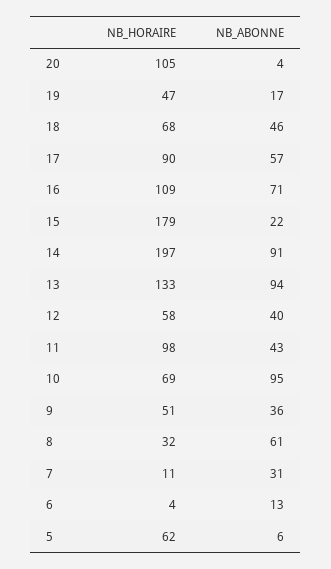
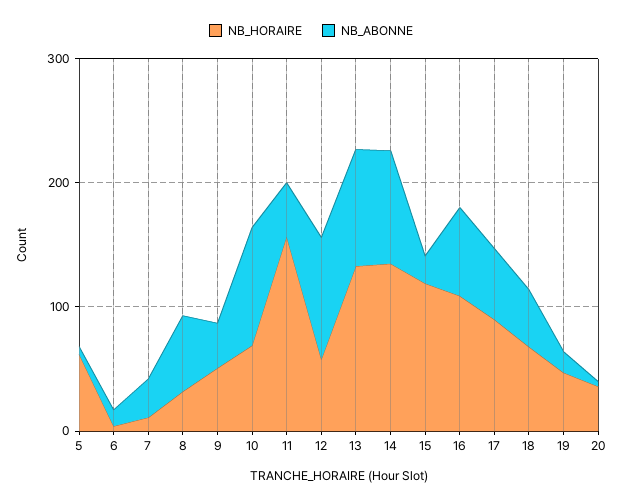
  {
    "NB_HORAIRE": {
-     "20": 105,
+     "20": 40,
      "19": 47,
      "18": 68,
      "17": 90,
      "16": 109,
-     "15": 179,
+     "15": 120,
-     "14": 197,
+     "14": 140,
      "13": 133,
      "12": 58,
-     "11": 98,
+     "11": 160,
      "10": 69,
      "9": 51,
      "8": 32,
      "7": 11,
      "6": 4,
      "5": 62
    },
    "NB_ABONNE": {
      "20": 4,
      "19": 17,
      "18": 46,
      "17": 57,
      "16": 71,
      "15": 22,
      "14": 91,
      "13": 94,
-     "12": 40,
+     "12": 100,
      "11": 43,
      "10": 95,
      "9": 36,
      "8": 61,
      "7": 31,
      "6": 13,
      "5": 6
    }
  }

